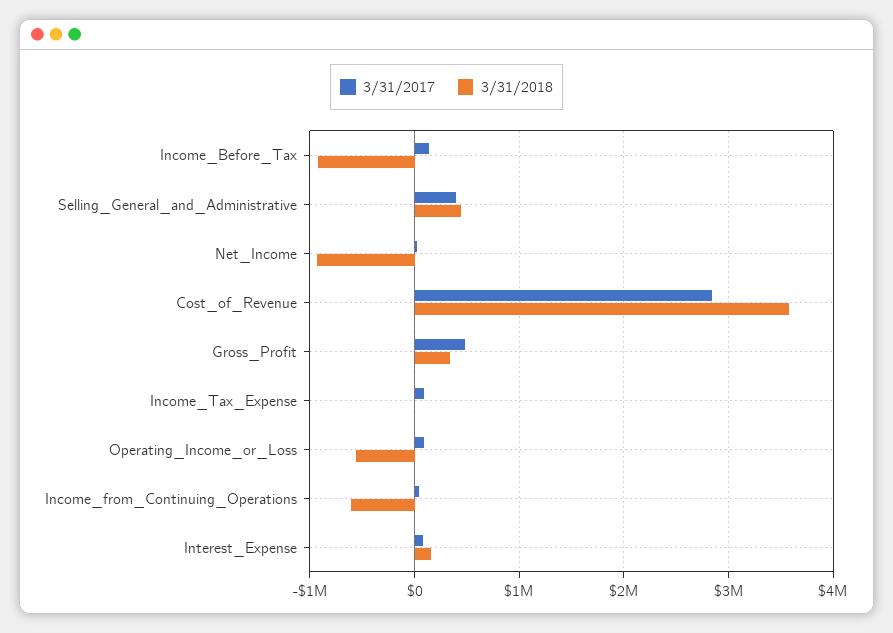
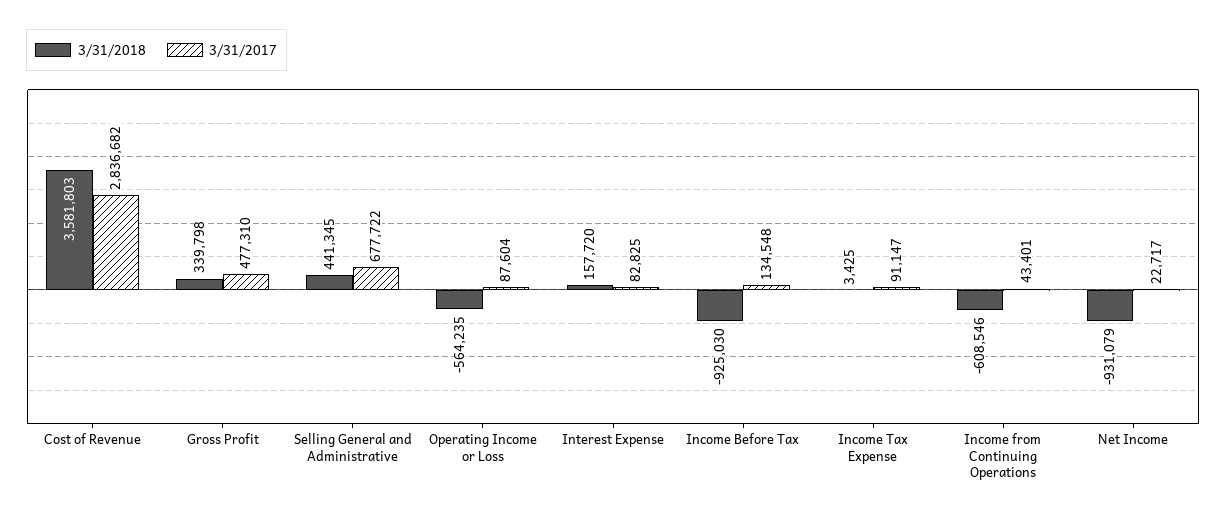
  {
    "3/31/2017": {
      "Income_Before_Tax": 134548,
-     "Selling_General_and_Administrative": 400000,
+     "Selling_General_and_Administrative": 677722,
      "Net_Income": 22717,
      "Cost_of_Revenue": 2836682,
      "Gross_Profit": 477310,
      "Income_Tax_Expense": 91147,
      "Operating_Income_or_Loss": 87604,
      "Income_from_Continuing_Operations": 43401,
      "Interest_Expense": 82825
    },
    "3/31/2018": {
      "Income_Before_Tax": -925030,
      "Selling_General_and_Administrative": 441345,
      "Net_Income": -931079,
      "Cost_of_Revenue": 3581803,
      "Gross_Profit": 339798,
      "Income_Tax_Expense": 3425,
      "Operating_Income_or_Loss": -564235,
      "Income_from_Continuing_Operations": -608546,
      "Interest_Expense": 157720
    }
  }

